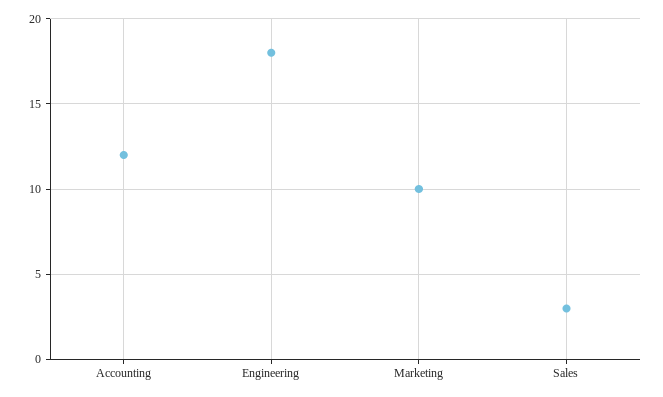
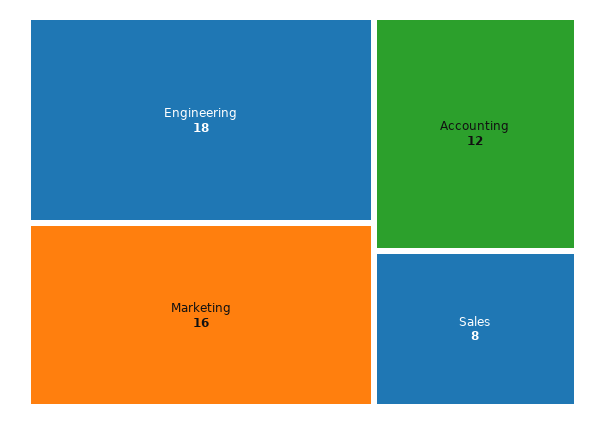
  {
    "Accounting": 12,
    "Engineering": 18,
-   "Marketing": 10,
+   "Marketing": 16,
-   "Sales": 3
+   "Sales": 8
  }

